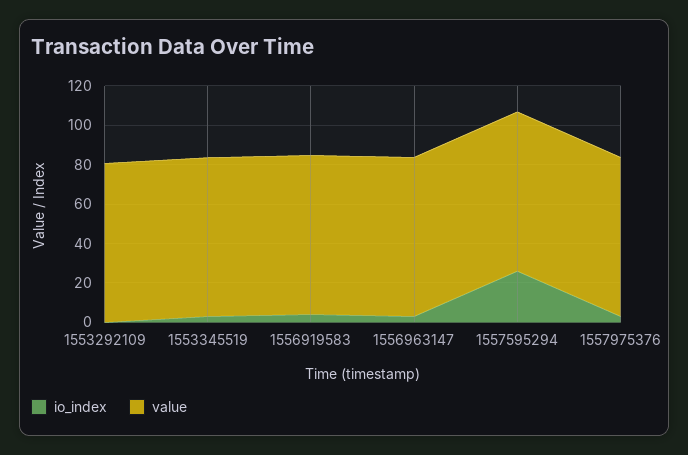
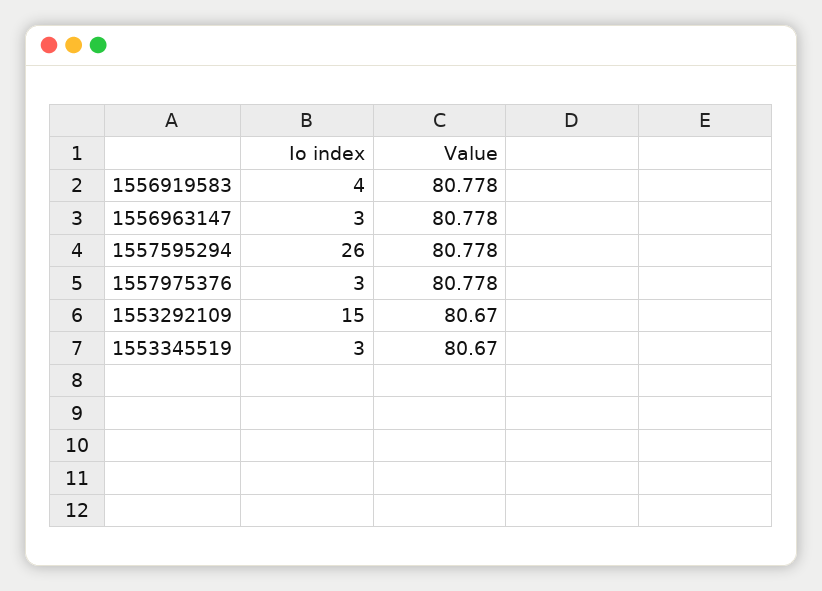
  {
    "io_index": {
-     "1553292109": 0,
+     "1553292109": 15,
      "1553345519": 3,
      "1556919583": 4,
      "1556963147": 3,
      "1557595294": 26,
      "1557975376": 3
    },
    "value": {
      "1553292109": 80.67,
      "1553345519": 80.67,
      "1556919583": 80.778,
      "1556963147": 80.778,
      "1557595294": 80.778,
      "1557975376": 80.778
    }
  }

